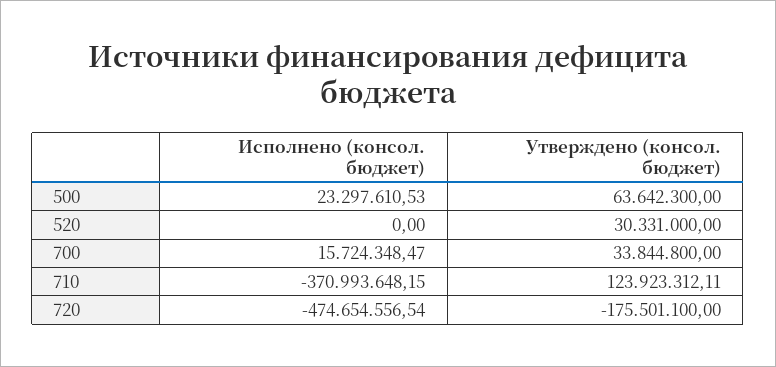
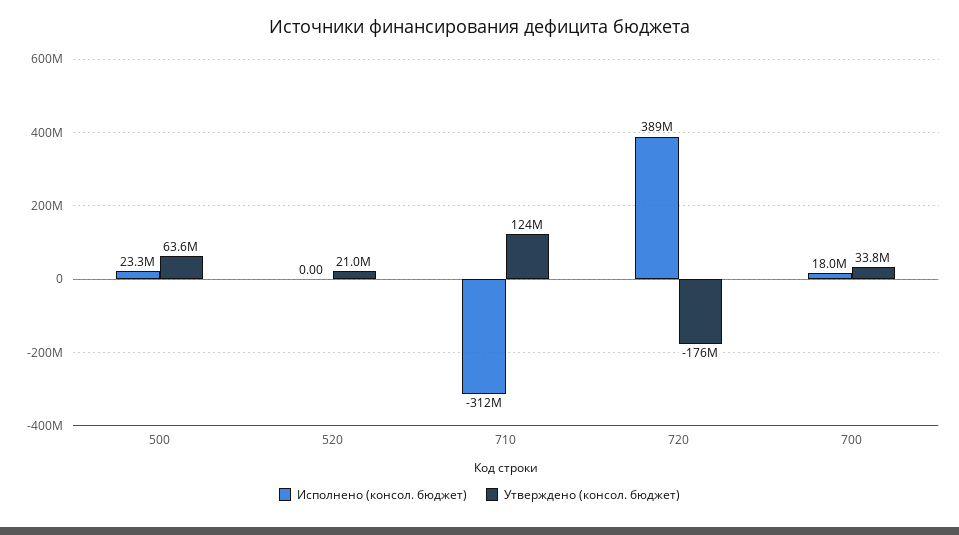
  {
    "Исполнено (консол. бюджет)": {
      "500": 23297610.53,
      "520": 0,
-     "700": 15724348.47,
+     "700": 18000000,
-     "710": -370993648.15,
+     "710": -312000000,
-     "720": -474654556.54
+     "720": 389000000
    },
    "Утверждено (консол. бюджет)": {
      "500": 63642300,
-     "520": 30331000,
+     "520": 21000000,
      "700": 33844800,
      "710": 123923312.11,
      "720": -175501100
    }
  }

